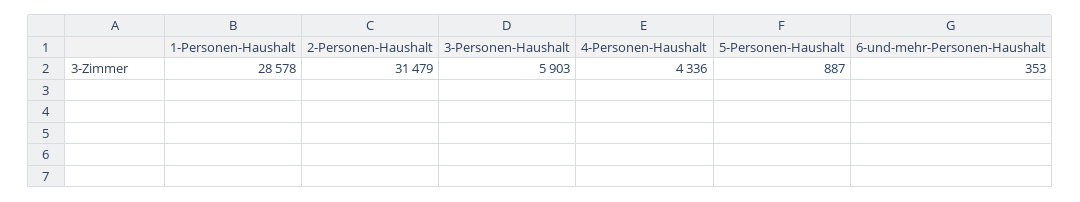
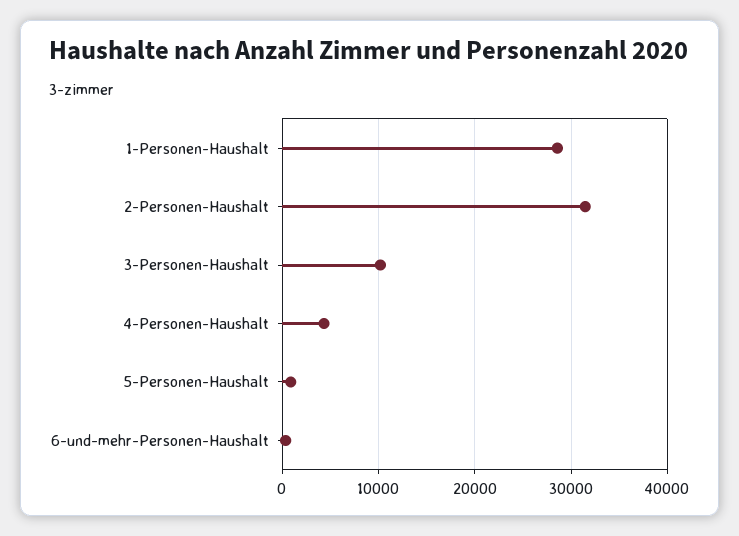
  {
    "1-Personen-Haushalt": 28578,
    "2-Personen-Haushalt": 31479,
-   "3-Personen-Haushalt": 5903,
+   "3-Personen-Haushalt": 10000,
    "4-Personen-Haushalt": 4336,
    "5-Personen-Haushalt": 887,
    "6-und-mehr-Personen-Haushalt": 353
  }

